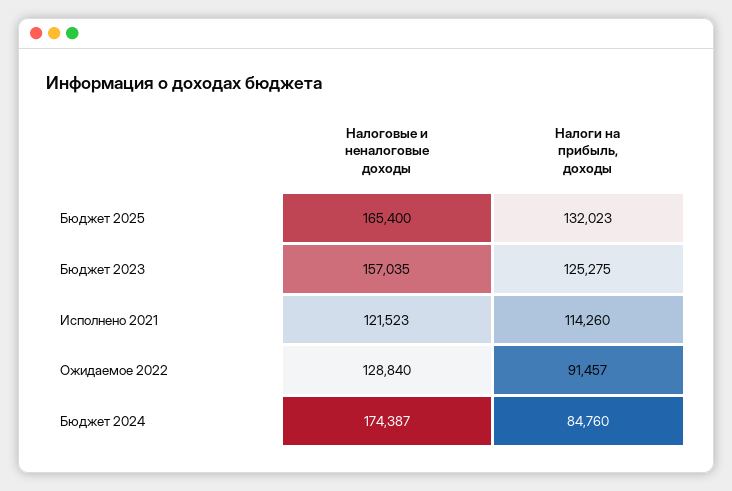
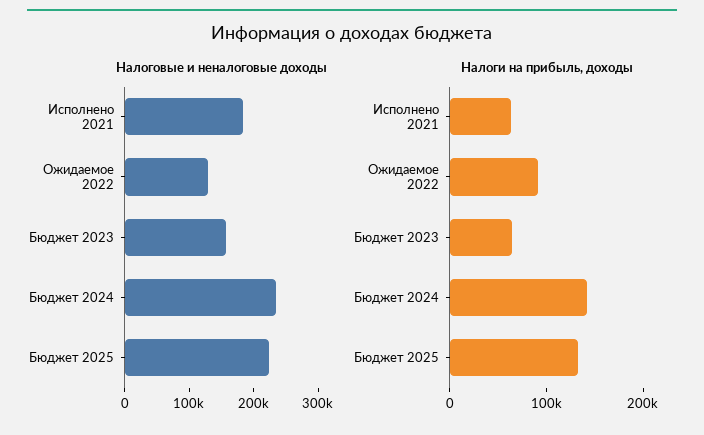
  {
    "Налоговые и неналоговые доходы": {
-     "Бюджет 2025": 165400,
+     "Бюджет 2025": 220000,
      "Бюджет 2023": 157035,
-     "Исполнено 2021": 121523,
+     "Исполнено 2021": 180000,
      "Ожидаемое 2022": 128840,
-     "Бюджет 2024": 174387
+     "Бюджет 2024": 240000
    },
    "Налоги на прибыль, доходы": {
      "Бюджет 2025": 132023,
-     "Бюджет 2023": 125275,
+     "Бюджет 2023": 60000,
-     "Исполнено 2021": 114260,
+     "Исполнено 2021": 60000,
      "Ожидаемое 2022": 91457,
-     "Бюджет 2024": 84760
+     "Бюджет 2024": 140000
    }
  }

